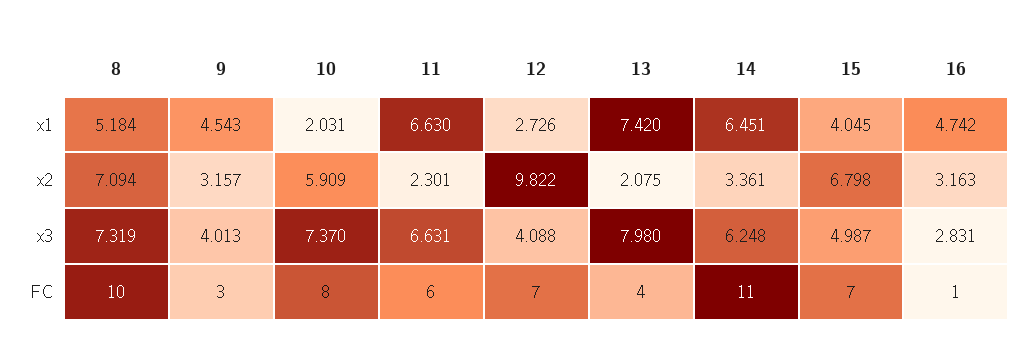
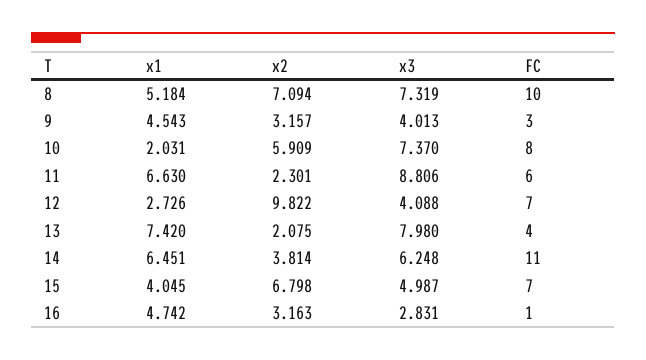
  {
    "8": {
      "x1": 5.184,
      "x2": 7.094,
      "x3": 7.319,
      "FC": 10
    },
    "9": {
      "x1": 4.543,
      "x2": 3.157,
      "x3": 4.013,
      "FC": 3
    },
    "10": {
      "x1": 2.031,
      "x2": 5.909,
      "x3": 7.37,
      "FC": 8
    },
    "11": {
      "x1": 6.63,
      "x2": 2.301,
-     "x3": 6.631,
+     "x3": 8.806,
      "FC": 6
    },
    "12": {
      "x1": 2.726,
      "x2": 9.822,
      "x3": 4.088,
      "FC": 7
    },
    "13": {
      "x1": 7.42,
      "x2": 2.075,
      "x3": 7.98,
      "FC": 4
    },
    "14": {
      "x1": 6.451,
-     "x2": 3.361,
+     "x2": 3.814,
      "x3": 6.248,
      "FC": 11
    },
    "15": {
      "x1": 4.045,
      "x2": 6.798,
      "x3": 4.987,
      "FC": 7
    },
    "16": {
      "x1": 4.742,
      "x2": 3.163,
      "x3": 2.831,
      "FC": 1
    }
  }

